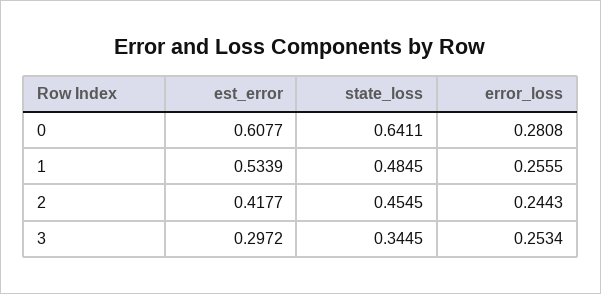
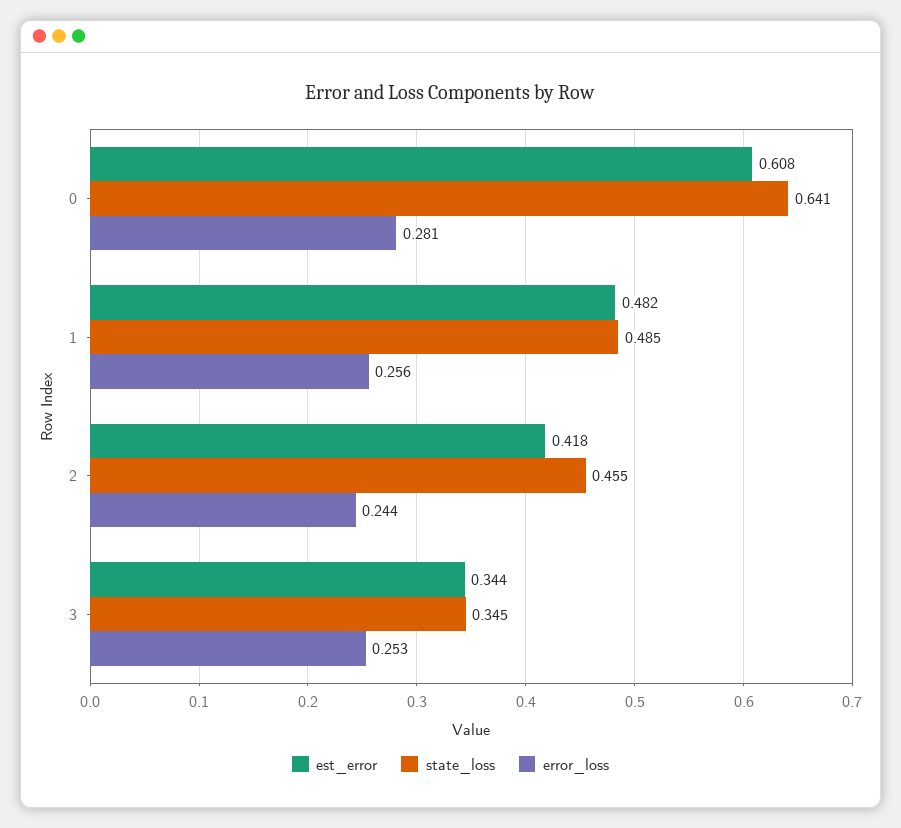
  {
    "est_error": {
      "0": 0.6077,
-     "1": 0.5339,
+     "1": 0.482,
      "2": 0.4177,
-     "3": 0.2972
+     "3": 0.344
    },
    "state_loss": {
      "0": 0.6411,
      "1": 0.4845,
      "2": 0.4545,
      "3": 0.3445
    },
    "error_loss": {
      "0": 0.2808,
      "1": 0.2555,
      "2": 0.2443,
      "3": 0.2534
    }
  }

